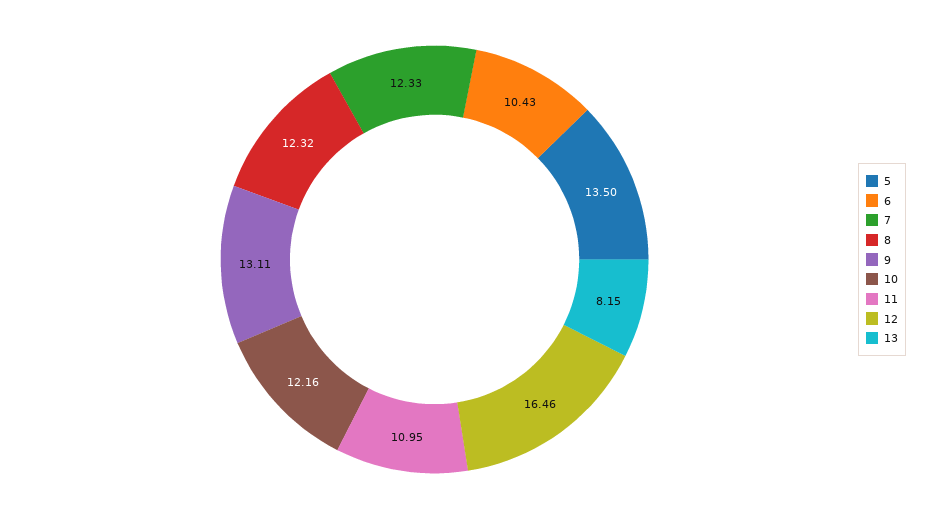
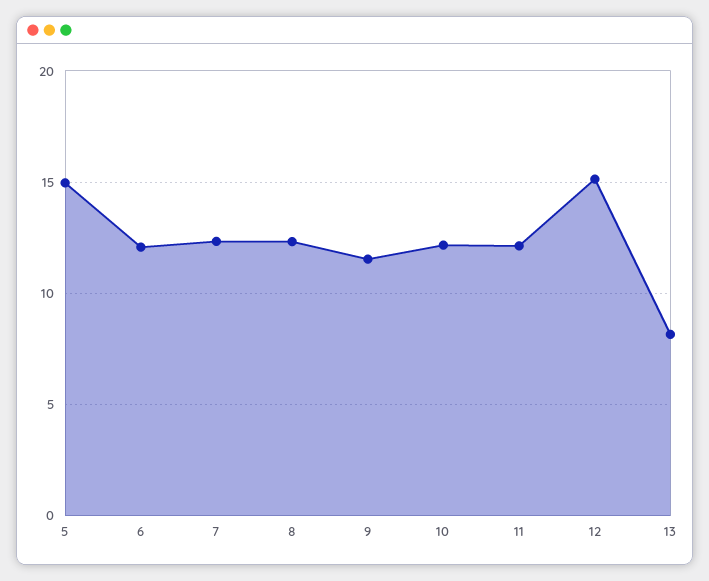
  {
-   "5": 13.5,
+   "5": 15,
-   "6": 10.43,
+   "6": 12,
    "7": 12.33,
    "8": 12.32,
-   "9": 13.11,
+   "9": 11.5,
    "10": 12.16,
-   "11": 10.95,
+   "11": 12,
-   "12": 16.46,
+   "12": 15,
    "13": 8.15
  }

